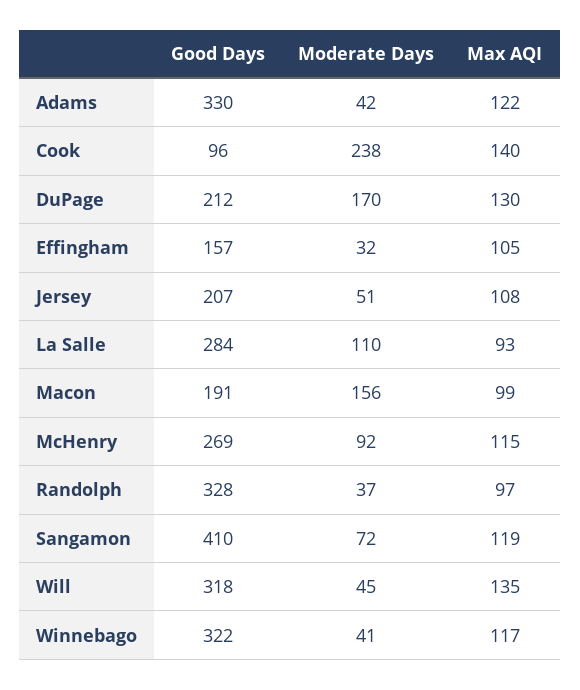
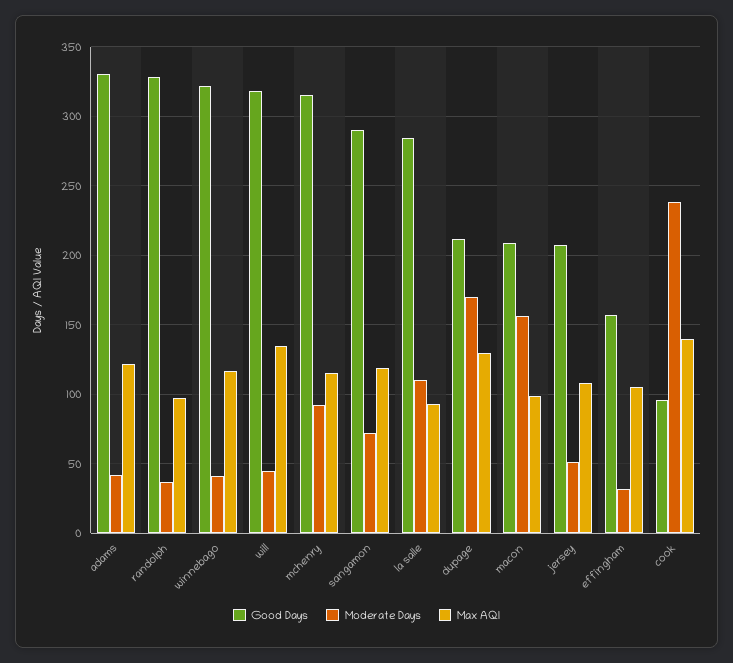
  {
    "Good Days": {
      "Adams": 330,
      "Cook": 96,
      "DuPage": 212,
      "Effingham": 157,
      "Jersey": 207,
      "La Salle": 284,
-     "Macon": 191,
+     "Macon": 210,
-     "McHenry": 269,
+     "McHenry": 315,
      "Randolph": 328,
-     "Sangamon": 410,
+     "Sangamon": 290,
      "Will": 318,
      "Winnebago": 322
    },
    "Moderate Days": {
      "Adams": 42,
      "Cook": 238,
      "DuPage": 170,
      "Effingham": 32,
      "Jersey": 51,
      "La Salle": 110,
      "Macon": 156,
      "McHenry": 92,
      "Randolph": 37,
      "Sangamon": 72,
      "Will": 45,
      "Winnebago": 41
    },
    "Max AQI": {
      "Adams": 122,
      "Cook": 140,
      "DuPage": 130,
      "Effingham": 105,
      "Jersey": 108,
      "La Salle": 93,
      "Macon": 99,
      "McHenry": 115,
      "Randolph": 97,
      "Sangamon": 119,
      "Will": 135,
      "Winnebago": 117
    }
  }

